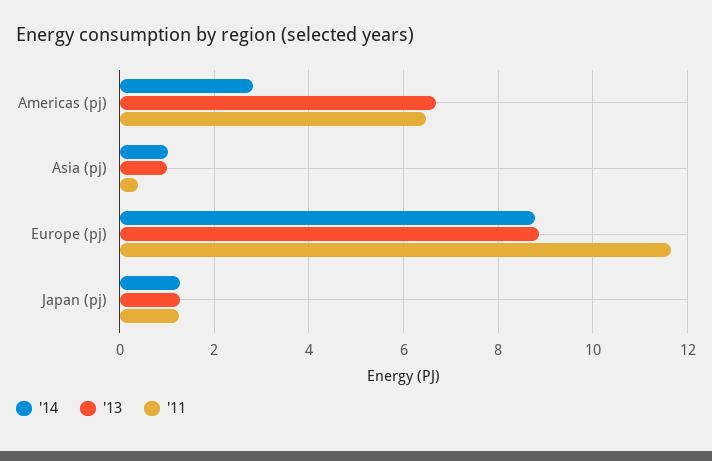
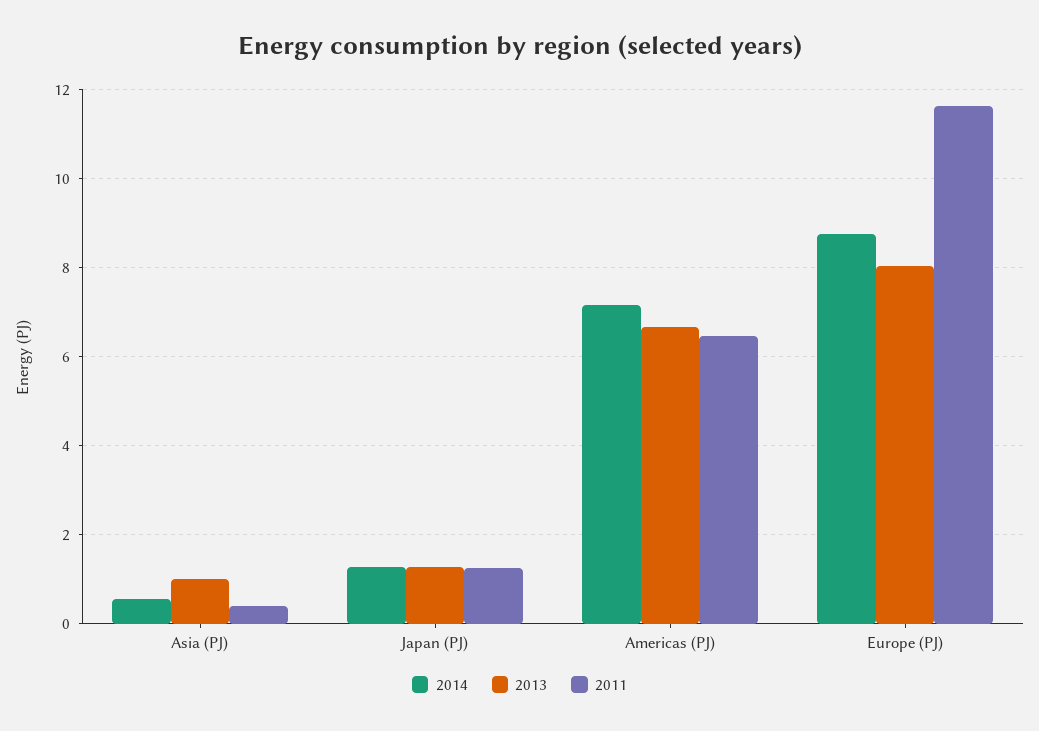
  {
    "'14": {
-     "Americas (pj)": 2.8,
+     "Americas (pj)": 7.2,
-     "Asia (pj)": 1,
+     "Asia (pj)": 0.6,
      "Europe (pj)": 8.8,
      "Japan (pj)": 1.2
    },
    "'13": {
      "Americas (pj)": 6.6,
      "Asia (pj)": 1,
-     "Europe (pj)": 8.8,
+     "Europe (pj)": 8,
      "Japan (pj)": 1.2
    },
    "'11": {
      "Americas (pj)": 6.4,
      "Asia (pj)": 0.4,
      "Europe (pj)": 11.6,
      "Japan (pj)": 1.2
    }
  }

